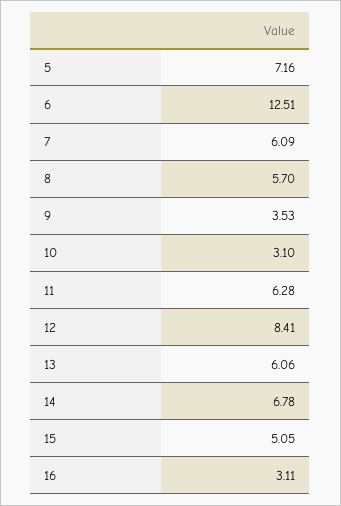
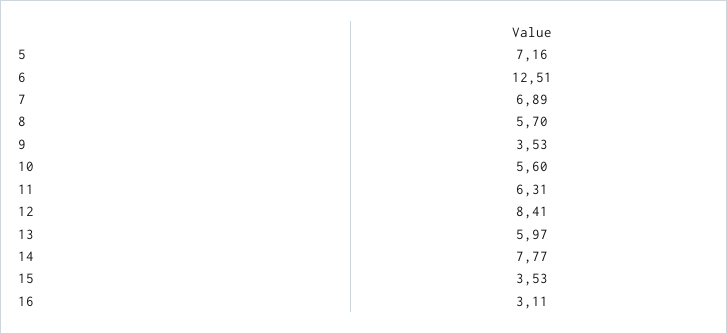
  {
    "5": 7.16,
    "6": 12.51,
-   "7": 6.09,
+   "7": 6.89,
    "8": 5.7,
    "9": 3.53,
-   "10": 3.1,
+   "10": 5.6,
-   "11": 6.28,
+   "11": 6.31,
    "12": 8.41,
-   "13": 6.06,
+   "13": 5.97,
-   "14": 6.78,
+   "14": 7.77,
-   "15": 5.05,
+   "15": 3.53,
    "16": 3.11
  }

